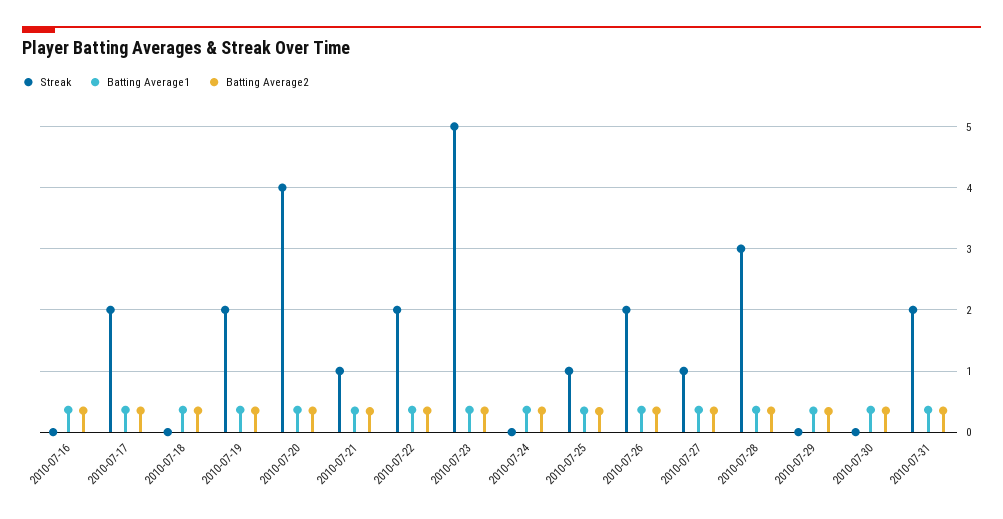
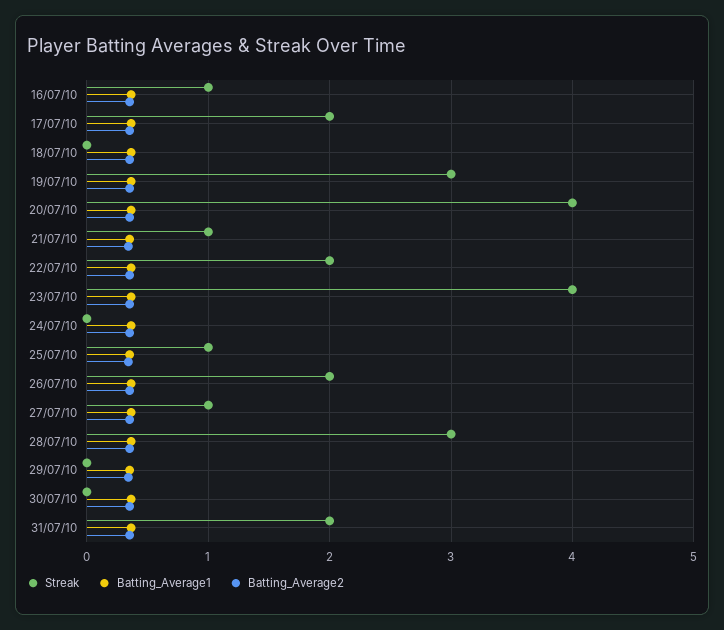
  {
    "Streak": {
-     "2010-07-16": 0,
+     "2010-07-16": 1,
      "2010-07-17": 2,
      "2010-07-18": 0,
-     "2010-07-19": 2,
+     "2010-07-19": 3,
      "2010-07-20": 4,
      "2010-07-21": 1,
      "2010-07-22": 2,
-     "2010-07-23": 5,
+     "2010-07-23": 4,
      "2010-07-24": 0,
      "2010-07-25": 1,
      "2010-07-26": 2,
      "2010-07-27": 1,
      "2010-07-28": 3,
      "2010-07-29": 0,
      "2010-07-30": 0,
      "2010-07-31": 2
    },
    "Batting Average1": {
      "2010-07-16": 0.4,
      "2010-07-17": 0.4,
      "2010-07-18": 0.4,
      "2010-07-19": 0.4,
      "2010-07-20": 0.4,
      "2010-07-21": 0.4,
      "2010-07-22": 0.4,
      "2010-07-23": 0.4,
      "2010-07-24": 0.4,
      "2010-07-25": 0.4,
      "2010-07-26": 0.4,
      "2010-07-27": 0.4,
      "2010-07-28": 0.4,
      "2010-07-29": 0.4,
      "2010-07-30": 0.4,
      "2010-07-31": 0.4
    },
    "Batting Average2": {
      "2010-07-16": 0.4,
      "2010-07-17": 0.4,
      "2010-07-18": 0.4,
      "2010-07-19": 0.4,
      "2010-07-20": 0.4,
      "2010-07-21": 0.3,
      "2010-07-22": 0.4,
      "2010-07-23": 0.4,
      "2010-07-24": 0.4,
      "2010-07-25": 0.3,
      "2010-07-26": 0.4,
      "2010-07-27": 0.4,
      "2010-07-28": 0.4,
      "2010-07-29": 0.3,
      "2010-07-30": 0.4,
      "2010-07-31": 0.4
    }
  }

